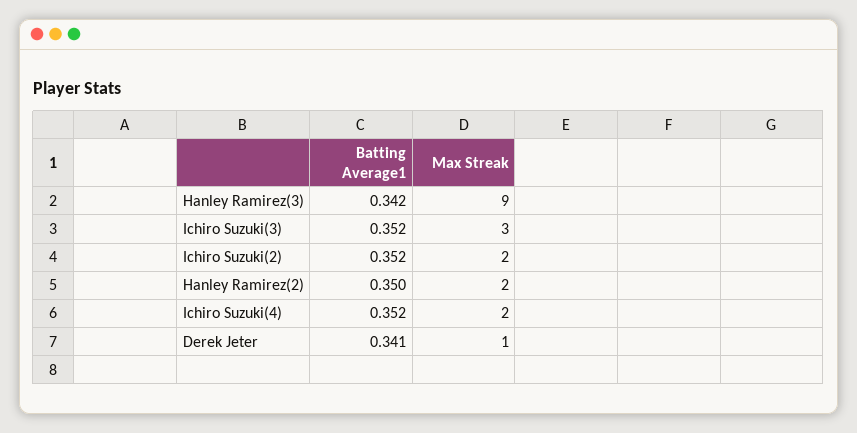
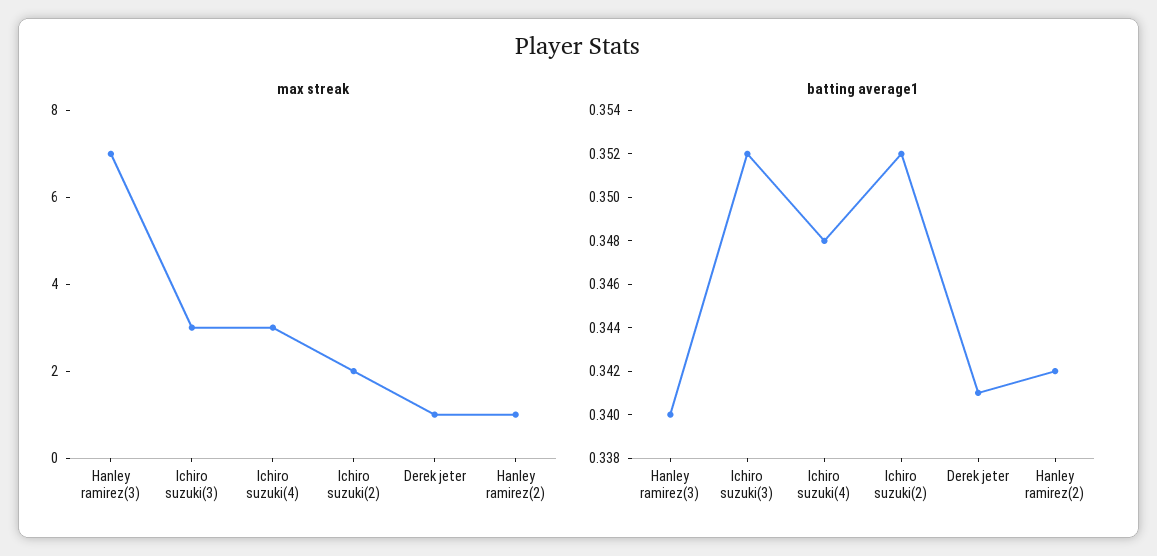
  {
    "Batting Average1": {
-     "Hanley Ramirez(3)": 0.342,
+     "Hanley Ramirez(3)": 0.34,
      "Ichiro Suzuki(3)": 0.352,
      "Ichiro Suzuki(2)": 0.352,
-     "Hanley Ramirez(2)": 0.35,
+     "Hanley Ramirez(2)": 0.342,
-     "Ichiro Suzuki(4)": 0.352,
+     "Ichiro Suzuki(4)": 0.348,
      "Derek Jeter": 0.341
    },
    "Max Streak": {
-     "Hanley Ramirez(3)": 9,
+     "Hanley Ramirez(3)": 7,
      "Ichiro Suzuki(3)": 3,
      "Ichiro Suzuki(2)": 2,
-     "Hanley Ramirez(2)": 2,
+     "Hanley Ramirez(2)": 1,
-     "Ichiro Suzuki(4)": 2,
+     "Ichiro Suzuki(4)": 3,
      "Derek Jeter": 1
    }
  }

